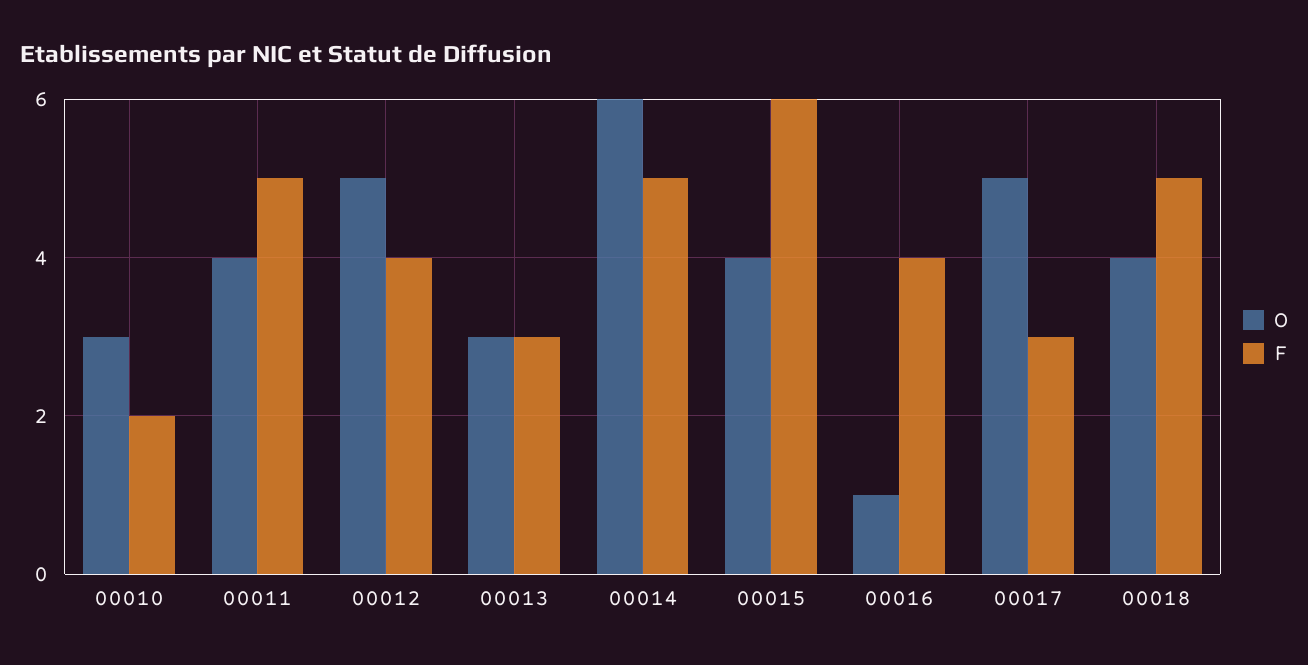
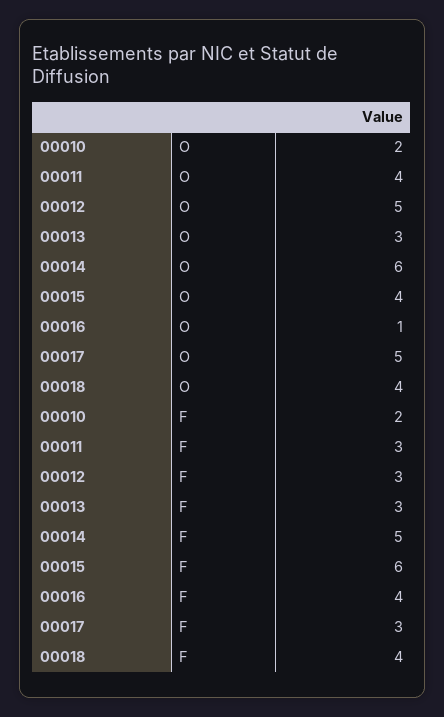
  {
    "O": {
-     "00010": 3,
+     "00010": 2,
      "00011": 4,
      "00012": 5,
      "00013": 3,
      "00014": 6,
      "00015": 4,
      "00016": 1,
      "00017": 5,
      "00018": 4
    },
    "F": {
      "00010": 2,
-     "00011": 5,
+     "00011": 3,
-     "00012": 4,
+     "00012": 3,
      "00013": 3,
      "00014": 5,
      "00015": 6,
      "00016": 4,
      "00017": 3,
-     "00018": 5
+     "00018": 4
    }
  }

